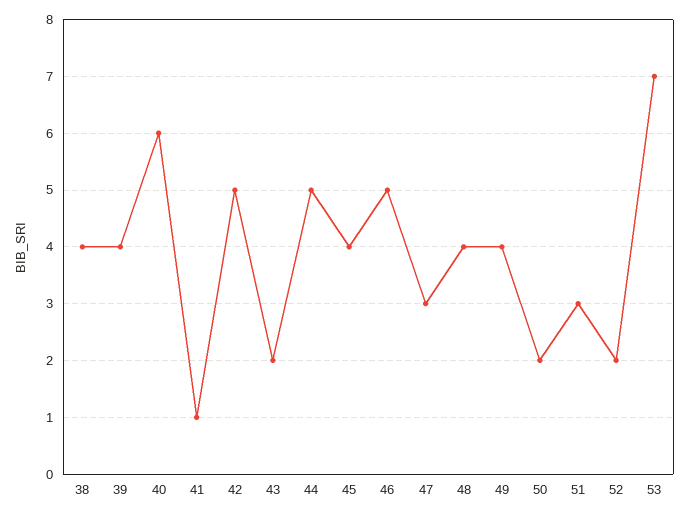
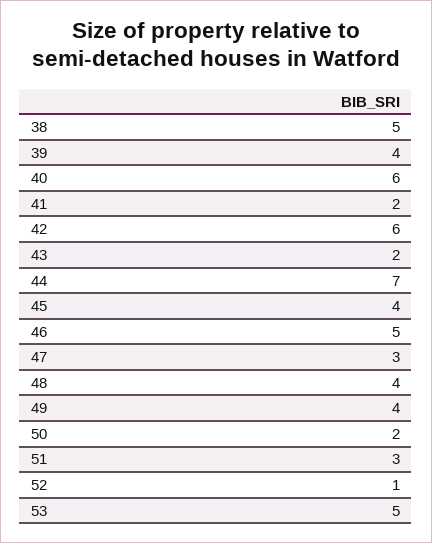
  {
-   "38": 4,
+   "38": 5,
    "39": 4,
    "40": 6,
-   "41": 1,
+   "41": 2,
-   "42": 5,
+   "42": 6,
    "43": 2,
-   "44": 5,
+   "44": 7,
    "45": 4,
    "46": 5,
    "47": 3,
    "48": 4,
    "49": 4,
    "50": 2,
    "51": 3,
-   "52": 2,
+   "52": 1,
-   "53": 7
+   "53": 5
  }

